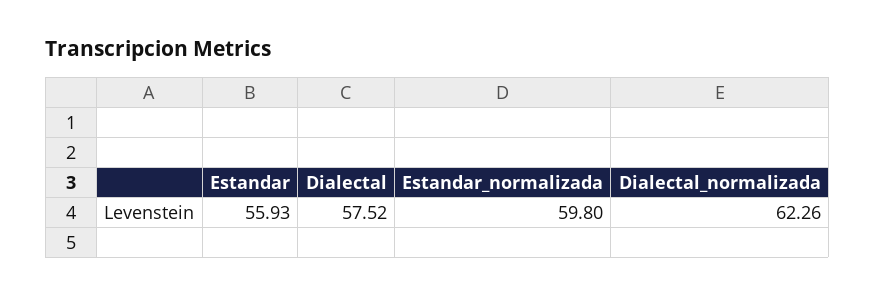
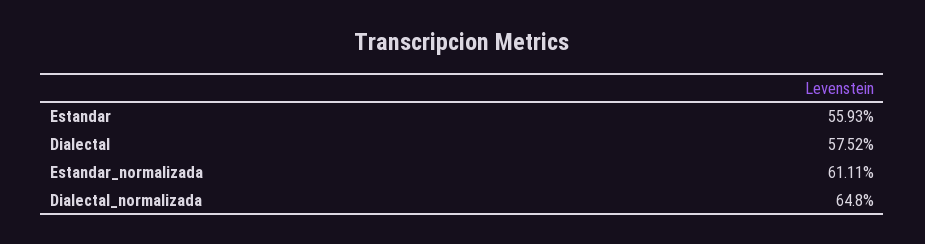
  {
    "Estandar": 55.93,
    "Dialectal": 57.52,
-   "Estandar_normalizada": 59.8,
+   "Estandar_normalizada": 61.11,
-   "Dialectal_normalizada": 62.26
+   "Dialectal_normalizada": 64.8
  }

